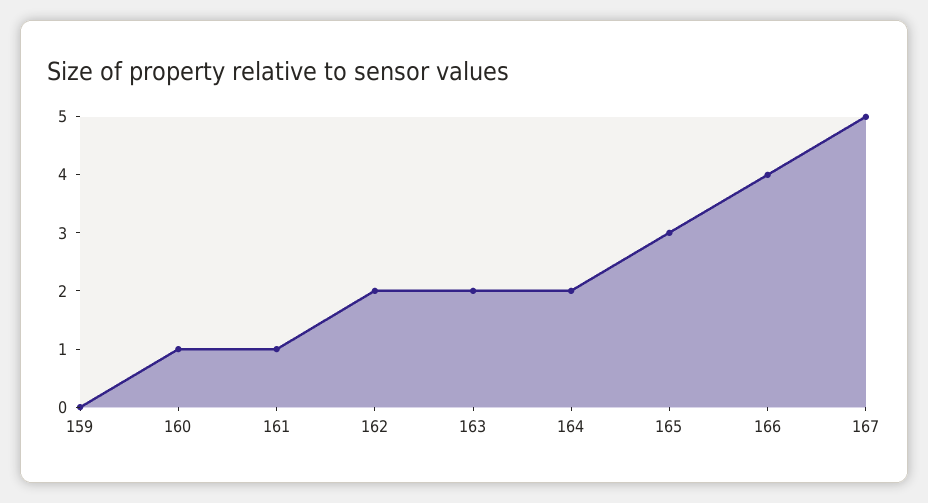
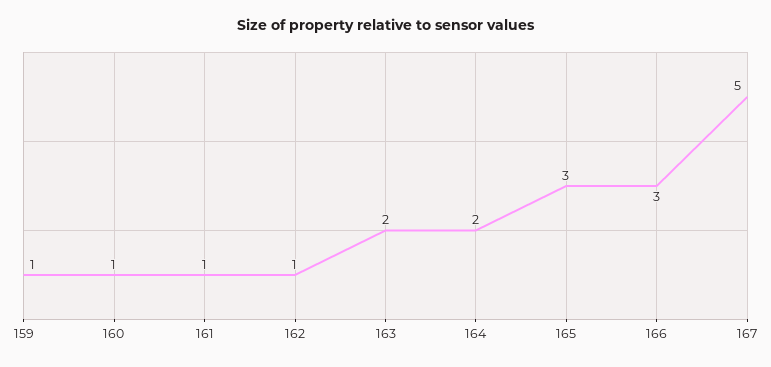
  {
-   "159": 0,
+   "159": 1,
    "160": 1,
    "161": 1,
-   "162": 2,
+   "162": 1,
    "163": 2,
    "164": 2,
    "165": 3,
-   "166": 4,
+   "166": 3,
    "167": 5
  }

